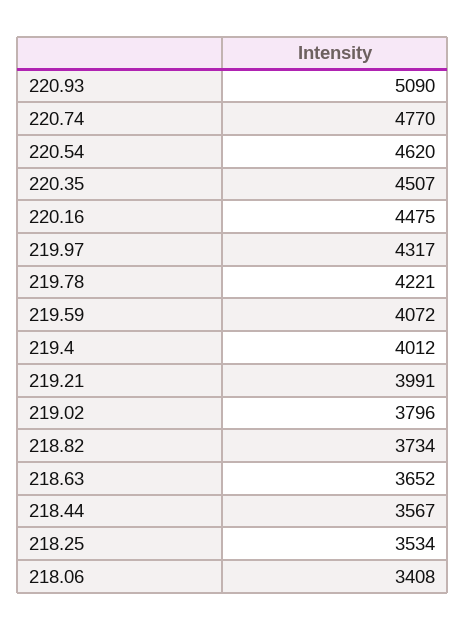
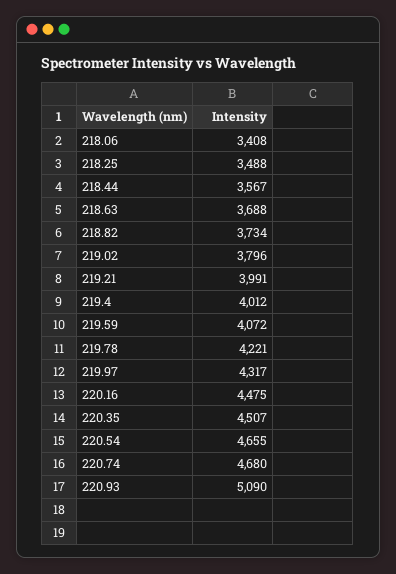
  {
    "220.93": 5090,
-   "220.74": 4770,
+   "220.74": 4680,
-   "220.54": 4620,
+   "220.54": 4655,
    "220.35": 4507,
    "220.16": 4475,
    "219.97": 4317,
    "219.78": 4221,
    "219.59": 4072,
    "219.4": 4012,
    "219.21": 3991,
    "219.02": 3796,
    "218.82": 3734,
-   "218.63": 3652,
+   "218.63": 3688,
    "218.44": 3567,
-   "218.25": 3534,
+   "218.25": 3488,
    "218.06": 3408
  }

